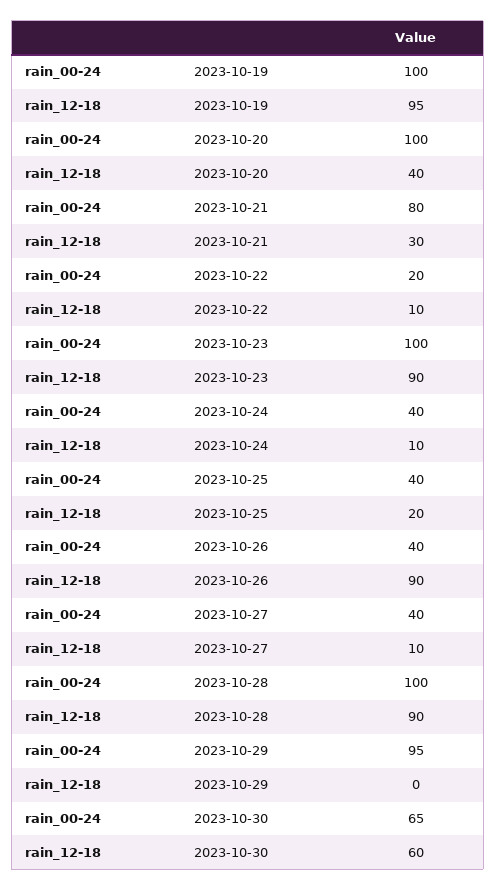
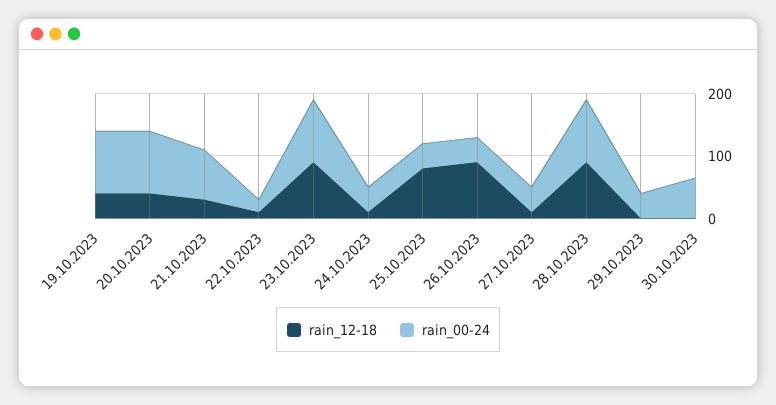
  {
    "rain_00-24": {
      "2023-10-19": 100,
      "2023-10-20": 100,
      "2023-10-21": 80,
      "2023-10-22": 20,
      "2023-10-23": 100,
      "2023-10-24": 40,
      "2023-10-25": 40,
      "2023-10-26": 40,
      "2023-10-27": 40,
      "2023-10-28": 100,
-     "2023-10-29": 95,
+     "2023-10-29": 40,
      "2023-10-30": 65
    },
    "rain_12-18": {
-     "2023-10-19": 95,
+     "2023-10-19": 40,
      "2023-10-20": 40,
      "2023-10-21": 30,
      "2023-10-22": 10,
      "2023-10-23": 90,
      "2023-10-24": 10,
-     "2023-10-25": 20,
+     "2023-10-25": 80,
      "2023-10-26": 90,
      "2023-10-27": 10,
      "2023-10-28": 90,
      "2023-10-29": 0,
-     "2023-10-30": 60
+     "2023-10-30": 0
    }
  }

